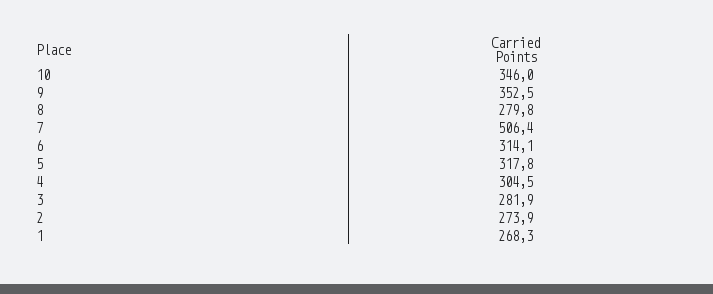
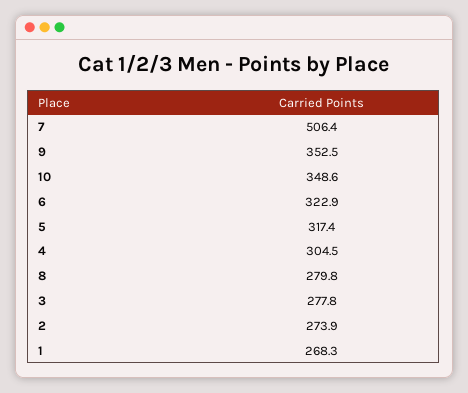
  {
-   "10": 346,
+   "10": 348.6,
    "9": 352.5,
    "8": 279.8,
    "7": 506.4,
-   "6": 314.1,
+   "6": 322.9,
-   "5": 317.8,
+   "5": 317.4,
    "4": 304.5,
-   "3": 281.9,
+   "3": 277.8,
    "2": 273.9,
    "1": 268.3
  }

